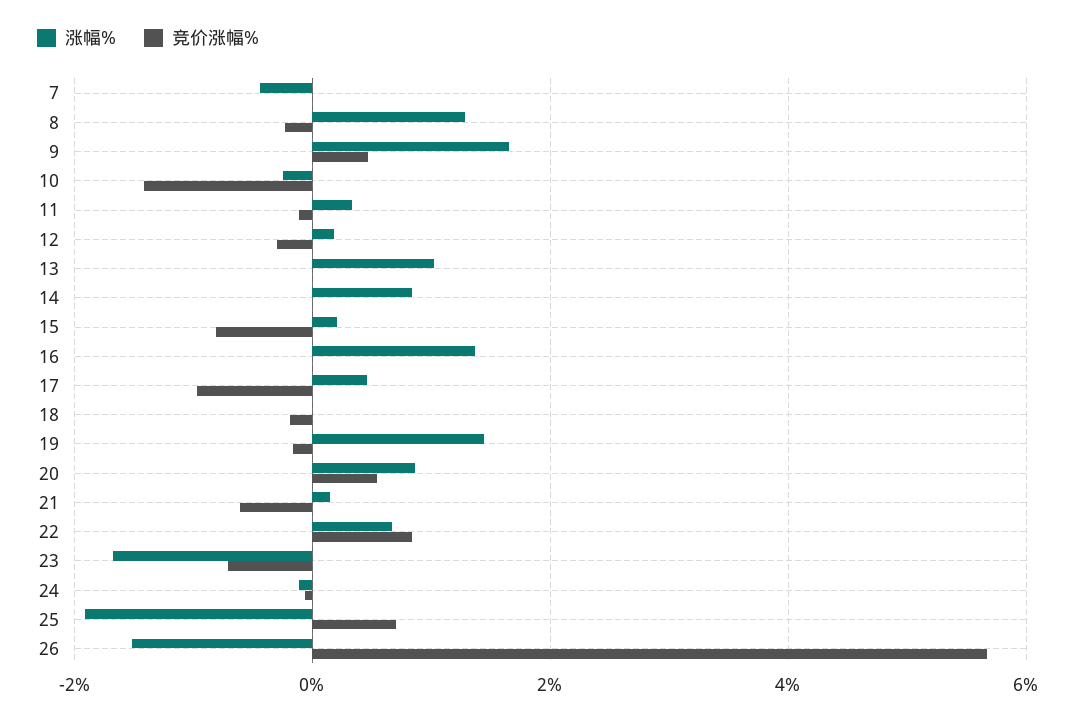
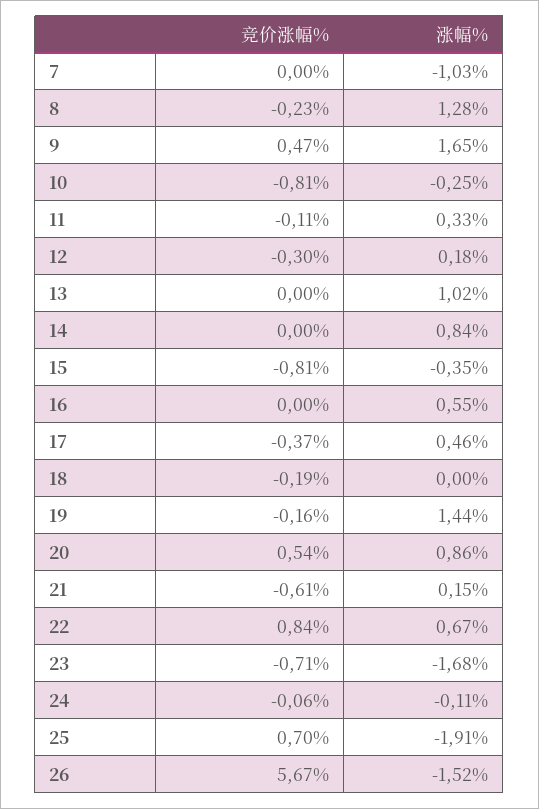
  {
    "涨幅%": {
-     "7": -0.4,
+     "7": -1.03,
      "8": 1.28,
      "9": 1.65,
      "10": -0.25,
      "11": 0.33,
      "12": 0.18,
      "13": 1.02,
      "14": 0.84,
-     "15": 0.2,
+     "15": -0.35,
-     "16": 1.4,
+     "16": 0.55,
      "17": 0.46,
      "18": 0,
      "19": 1.44,
      "20": 0.86,
      "21": 0.15,
      "22": 0.67,
      "23": -1.68,
      "24": -0.11,
      "25": -1.91,
      "26": -1.52
    },
    "竞价涨幅%": {
      "7": 0,
      "8": -0.23,
      "9": 0.47,
-     "10": -1.4,
+     "10": -0.81,
      "11": -0.11,
      "12": -0.3,
      "13": 0,
      "14": 0,
      "15": -0.81,
      "16": 0,
-     "17": -1,
+     "17": -0.37,
      "18": -0.19,
      "19": -0.16,
      "20": 0.54,
      "21": -0.61,
      "22": 0.84,
      "23": -0.71,
      "24": -0.06,
      "25": 0.7,
      "26": 5.67
    }
  }

